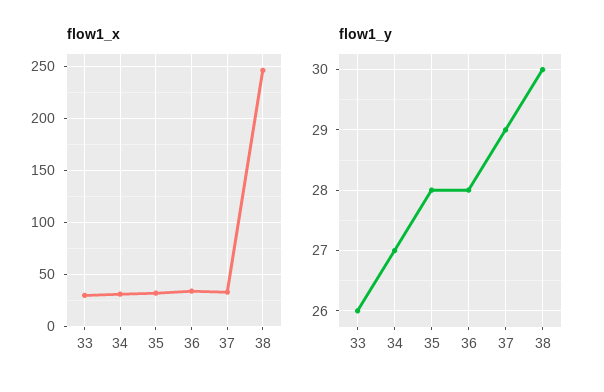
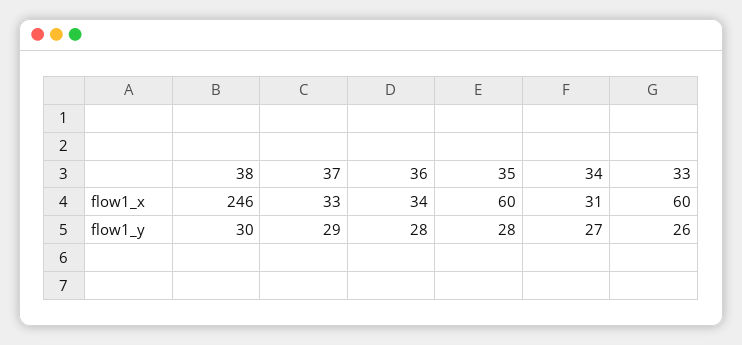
  {
    "flow1_x": {
-     "33": 30,
+     "33": 60,
      "34": 31,
-     "35": 30,
+     "35": 60,
      "36": 34,
      "37": 33,
      "38": 246
    },
    "flow1_y": {
      "33": 26,
      "34": 27,
      "35": 28,
      "36": 28,
      "37": 29,
      "38": 30
    }
  }

